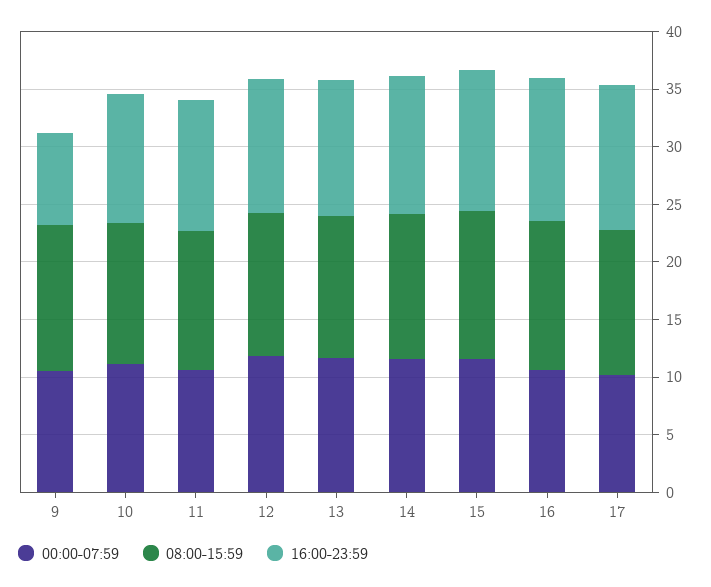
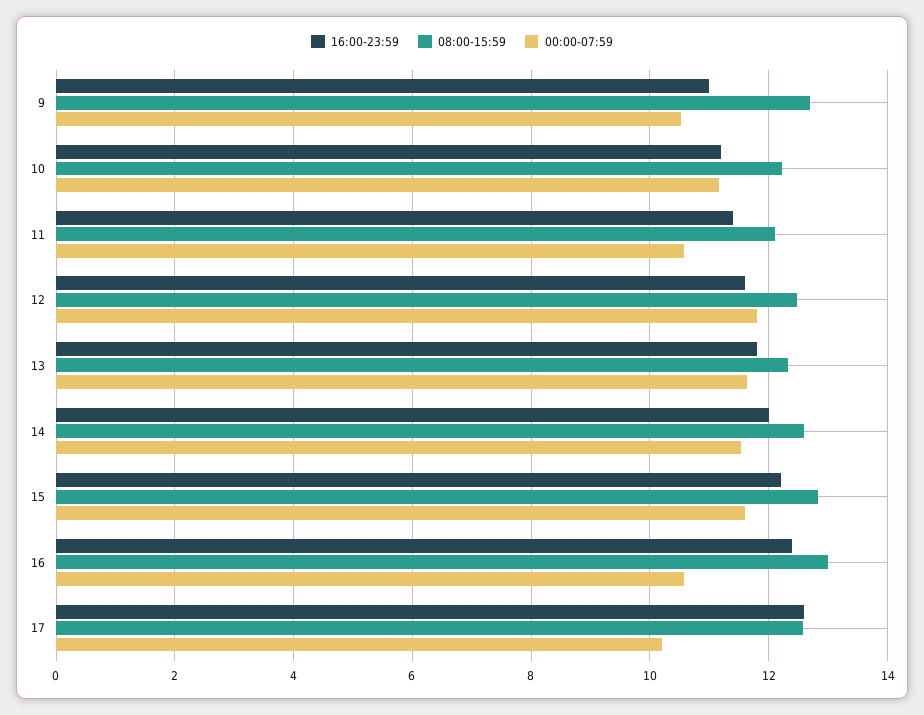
  {
    "00:00-07:59": {
      "9": 10.6,
      "10": 11.2,
      "11": 10.6,
      "12": 11.8,
      "13": 11.6,
      "14": 11.6,
      "15": 11.6,
      "16": 10.6,
      "17": 10.2
    },
    "08:00-15:59": {
      "9": 12.8,
      "10": 12.2,
      "11": 12.2,
      "12": 12.4,
      "13": 12.4,
      "14": 12.6,
      "15": 12.8,
      "16": 13,
      "17": 12.6
    },
    "16:00-23:59": {
-     "9": 8,
+     "9": 11,
      "10": 11.2,
      "11": 11.4,
      "12": 11.6,
      "13": 11.8,
      "14": 12,
      "15": 12.2,
      "16": 12.4,
      "17": 12.6
    }
  }

